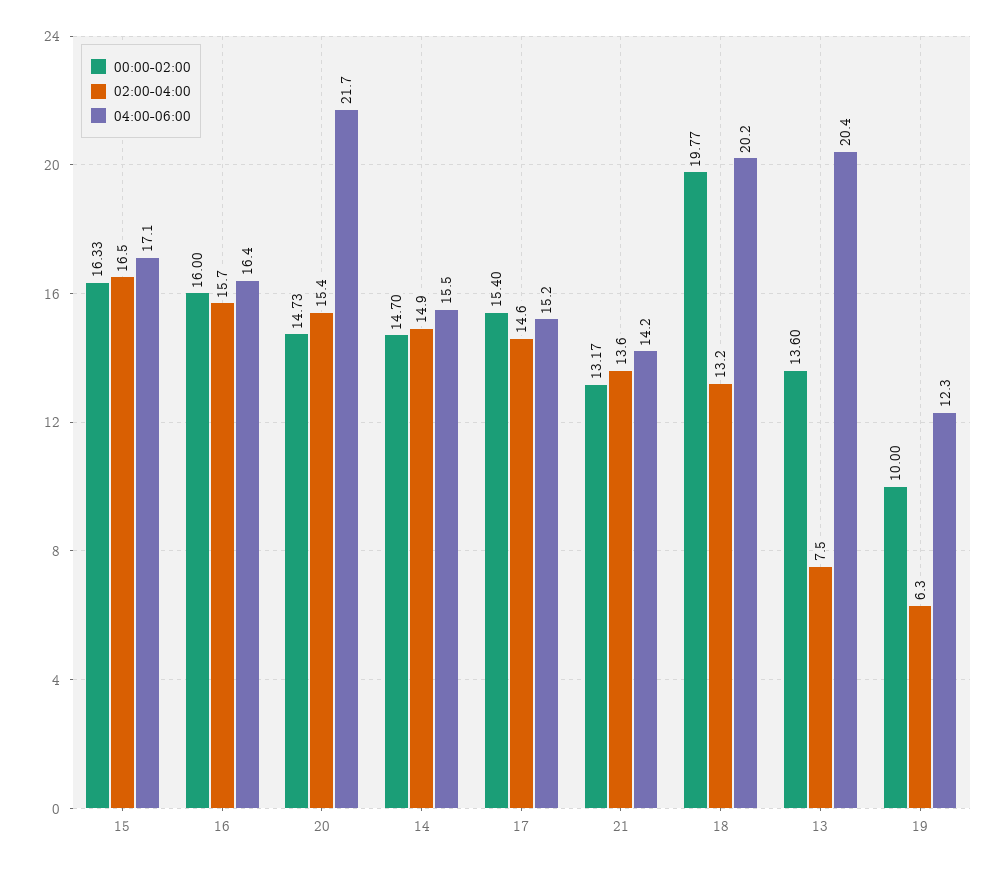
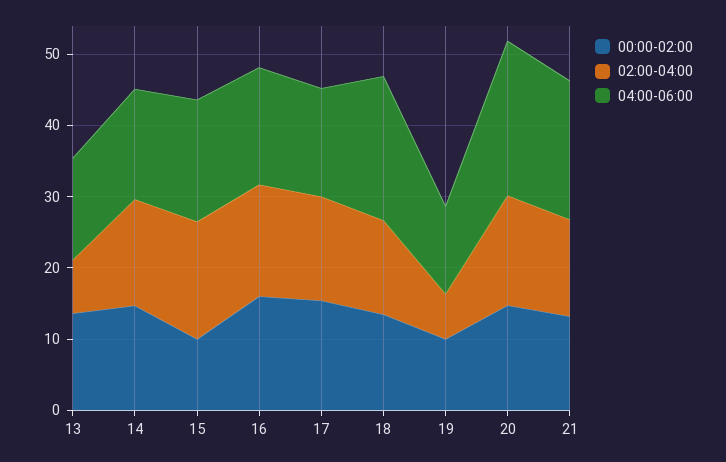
  {
    "00:00-02:00": {
-     "15": 16.33,
+     "15": 10,
      "16": 16,
      "20": 14.73,
      "14": 14.7,
      "17": 15.4,
      "21": 13.17,
-     "18": 19.77,
+     "18": 14,
      "13": 13.6,
      "19": 10
    },
    "02:00-04:00": {
      "15": 16.5,
      "16": 15.7,
      "20": 15.4,
      "14": 14.9,
      "17": 14.6,
      "21": 13.6,
      "18": 13.2,
      "13": 7.5,
      "19": 6.3
    },
    "04:00-06:00": {
      "15": 17.1,
      "16": 16.4,
      "20": 21.7,
      "14": 15.5,
      "17": 15.2,
-     "21": 14.2,
+     "21": 20,
      "18": 20.2,
-     "13": 20.4,
+     "13": 14,
      "19": 12.3
    }
  }

